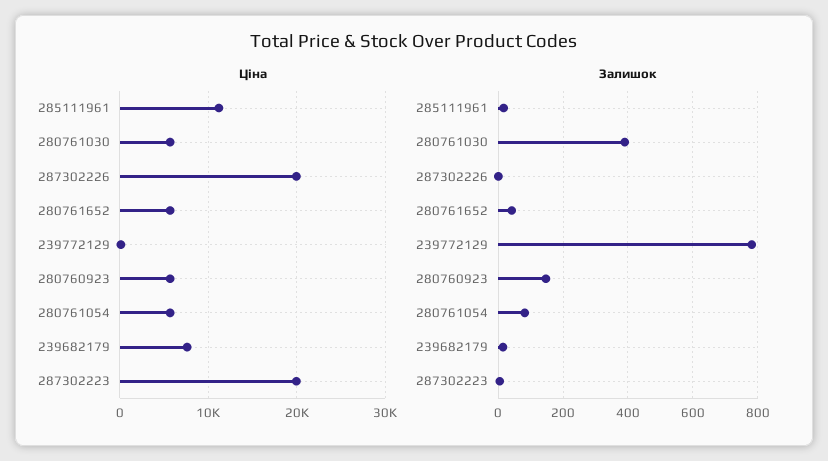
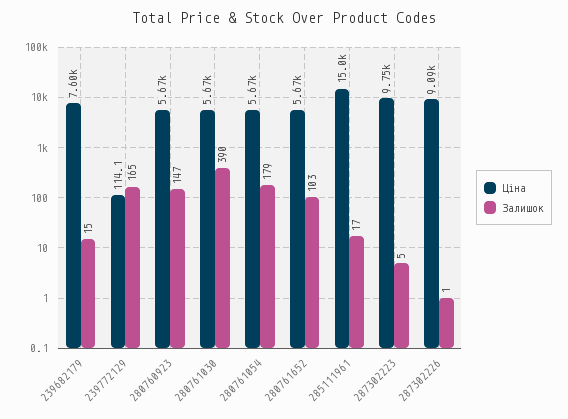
  {
    "Ціна": {
-     "285111961": 11000,
+     "285111961": 15000,
      "280761030": 5670,
-     "287302226": 20000,
+     "287302226": 9090,
      "280761652": 5670,
      "239772129": 114.1,
      "280760923": 5670,
      "280761054": 5670,
      "239682179": 7600,
-     "287302223": 20000
+     "287302223": 9750
    },
    "Залишок": {
      "285111961": 17,
      "280761030": 390,
      "287302226": 1,
-     "280761652": 40,
+     "280761652": 103,
-     "239772129": 780,
+     "239772129": 165,
      "280760923": 147,
-     "280761054": 80,
+     "280761054": 179,
      "239682179": 15,
      "287302223": 5
    }
  }

